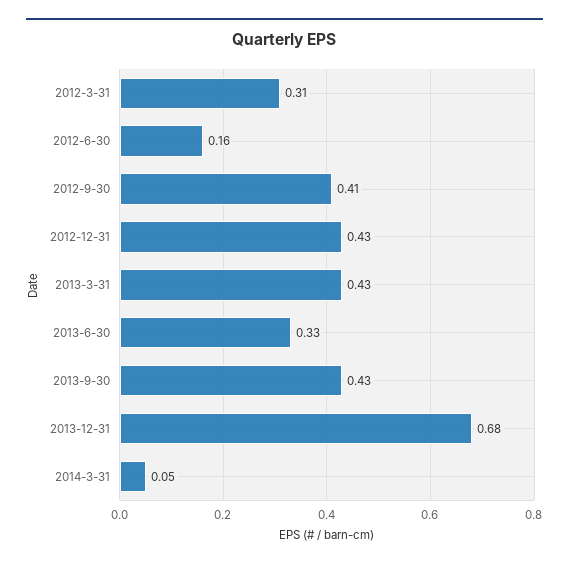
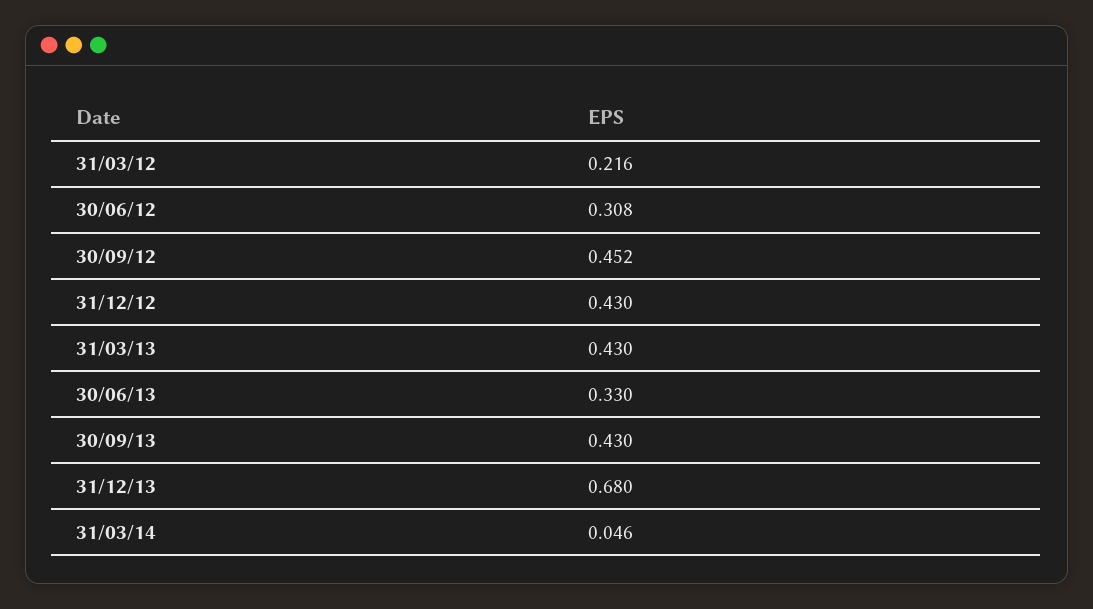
  {
-   "2012-3-31": 0.31,
+   "2012-3-31": 0.216,
-   "2012-6-30": 0.16,
+   "2012-6-30": 0.308,
-   "2012-9-30": 0.41,
+   "2012-9-30": 0.452,
    "2012-12-31": 0.43,
    "2013-3-31": 0.43,
    "2013-6-30": 0.33,
    "2013-9-30": 0.43,
    "2013-12-31": 0.68,
    "2014-3-31": 0.046
  }

